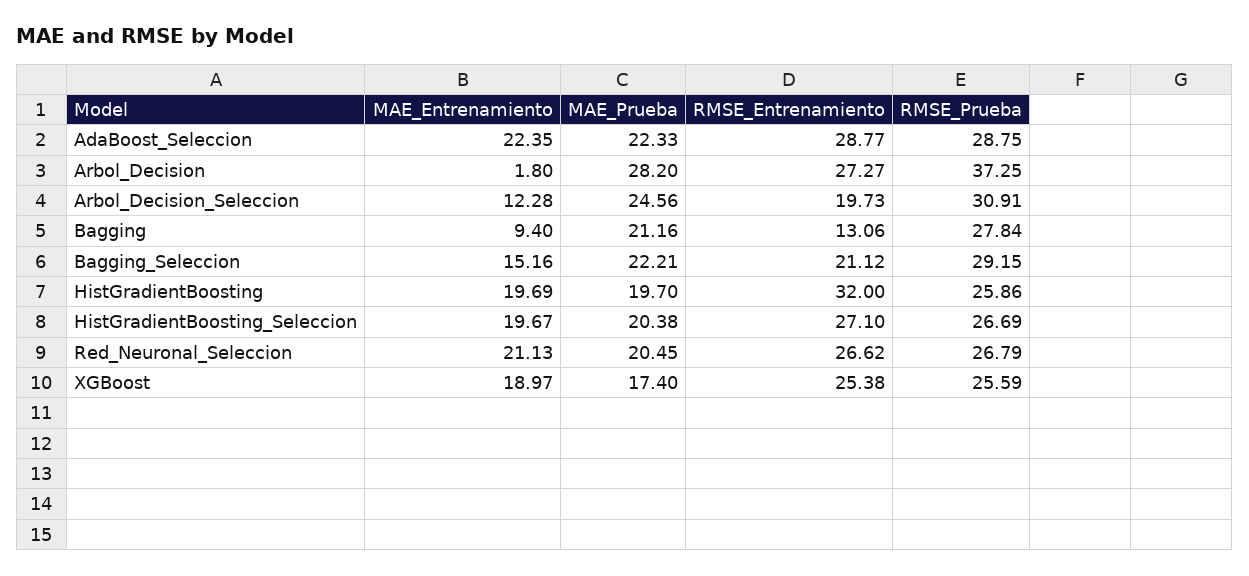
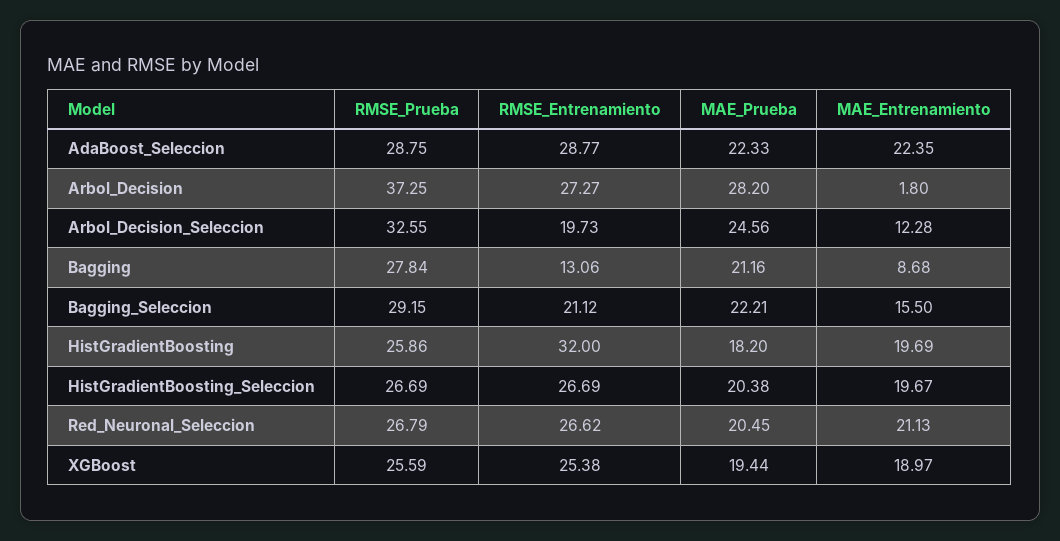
  {
    "MAE_Entrenamiento": {
      "AdaBoost_Seleccion": 22.35,
      "Arbol_Decision": 1.8,
      "Arbol_Decision_Seleccion": 12.28,
-     "Bagging": 9.4,
+     "Bagging": 8.68,
-     "Bagging_Seleccion": 15.16,
+     "Bagging_Seleccion": 15.5,
      "HistGradientBoosting": 19.69,
      "HistGradientBoosting_Seleccion": 19.67,
      "Red_Neuronal_Seleccion": 21.13,
      "XGBoost": 18.97
    },
    "MAE_Prueba": {
      "AdaBoost_Seleccion": 22.33,
      "Arbol_Decision": 28.2,
      "Arbol_Decision_Seleccion": 24.56,
      "Bagging": 21.16,
      "Bagging_Seleccion": 22.21,
-     "HistGradientBoosting": 19.7,
+     "HistGradientBoosting": 18.2,
      "HistGradientBoosting_Seleccion": 20.38,
      "Red_Neuronal_Seleccion": 20.45,
-     "XGBoost": 17.4
+     "XGBoost": 19.44
    },
    "RMSE_Entrenamiento": {
      "AdaBoost_Seleccion": 28.77,
      "Arbol_Decision": 27.27,
      "Arbol_Decision_Seleccion": 19.73,
      "Bagging": 13.06,
      "Bagging_Seleccion": 21.12,
      "HistGradientBoosting": 32,
-     "HistGradientBoosting_Seleccion": 27.1,
+     "HistGradientBoosting_Seleccion": 26.69,
      "Red_Neuronal_Seleccion": 26.62,
      "XGBoost": 25.38
    },
    "RMSE_Prueba": {
      "AdaBoost_Seleccion": 28.75,
      "Arbol_Decision": 37.25,
-     "Arbol_Decision_Seleccion": 30.91,
+     "Arbol_Decision_Seleccion": 32.55,
      "Bagging": 27.84,
      "Bagging_Seleccion": 29.15,
      "HistGradientBoosting": 25.86,
      "HistGradientBoosting_Seleccion": 26.69,
      "Red_Neuronal_Seleccion": 26.79,
      "XGBoost": 25.59
    }
  }

